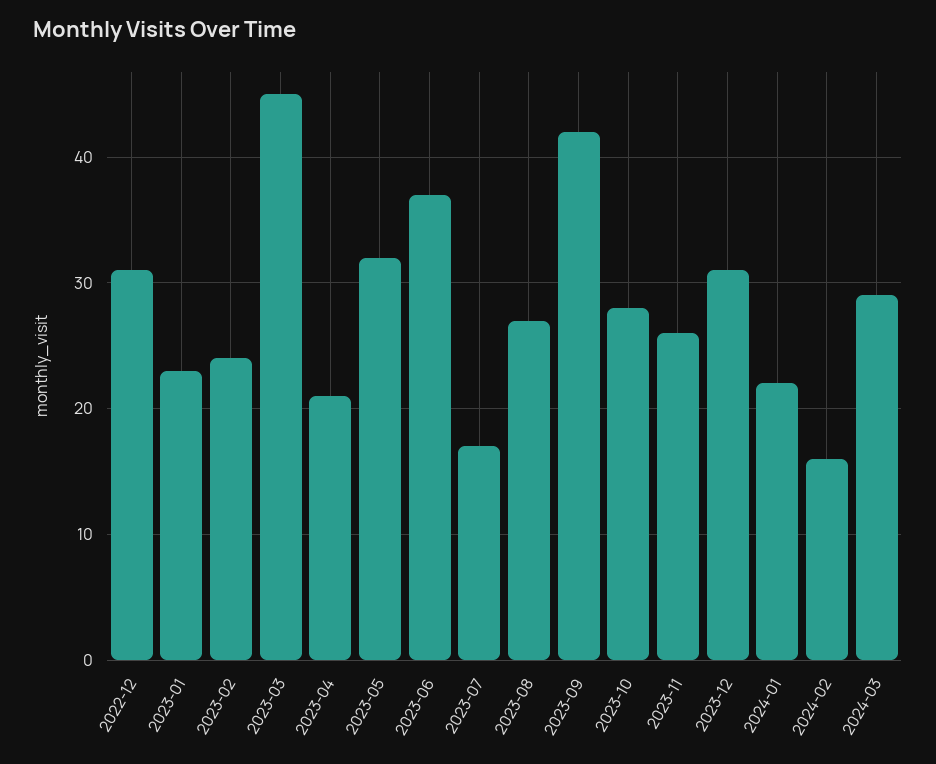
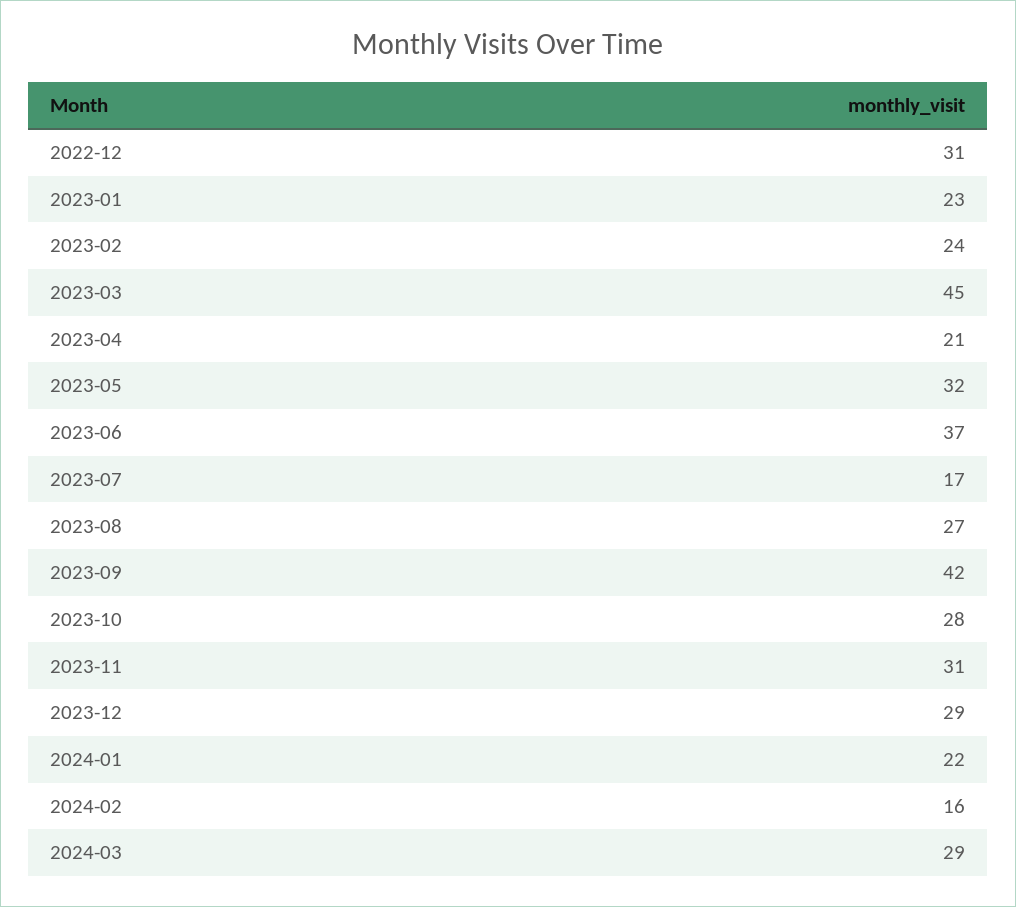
  {
    "2022-12": 31,
    "2023-01": 23,
    "2023-02": 24,
    "2023-03": 45,
    "2023-04": 21,
    "2023-05": 32,
    "2023-06": 37,
    "2023-07": 17,
    "2023-08": 27,
    "2023-09": 42,
    "2023-10": 28,
-   "2023-11": 26,
+   "2023-11": 31,
-   "2023-12": 31,
+   "2023-12": 29,
    "2024-01": 22,
    "2024-02": 16,
    "2024-03": 29
  }

